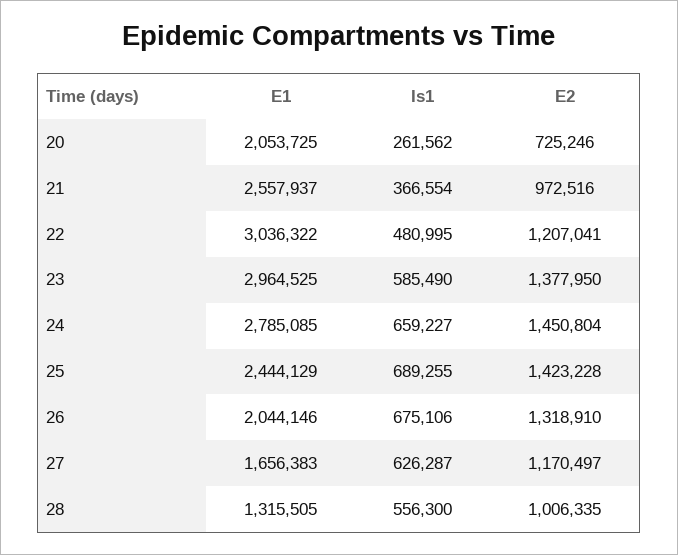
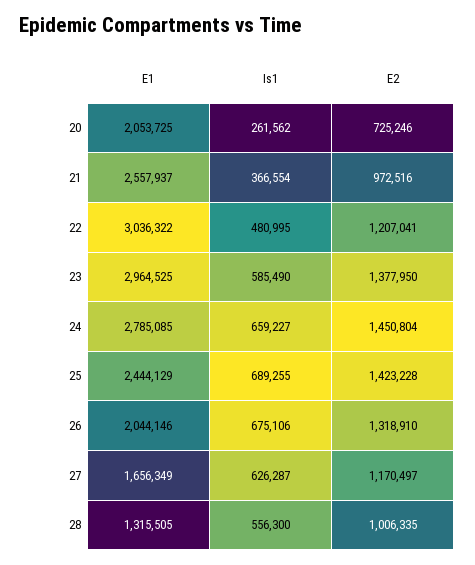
  {
    "E1": {
      "20": 2053725,
      "21": 2557937,
      "22": 3036322,
      "23": 2964525,
      "24": 2785085,
      "25": 2444129,
      "26": 2044146,
-     "27": 1656383,
+     "27": 1656349,
      "28": 1315505
    },
    "Is1": {
      "20": 261562,
      "21": 366554,
      "22": 480995,
      "23": 585490,
      "24": 659227,
      "25": 689255,
      "26": 675106,
      "27": 626287,
      "28": 556300
    },
    "E2": {
      "20": 725246,
      "21": 972516,
      "22": 1207041,
      "23": 1377950,
      "24": 1450804,
      "25": 1423228,
      "26": 1318910,
      "27": 1170497,
      "28": 1006335
    }
  }

